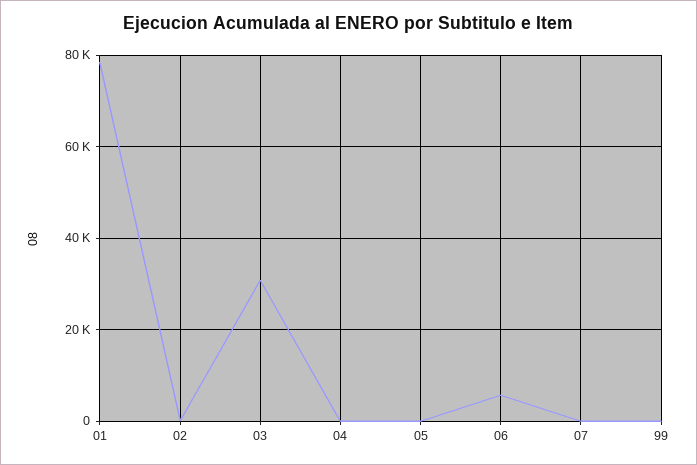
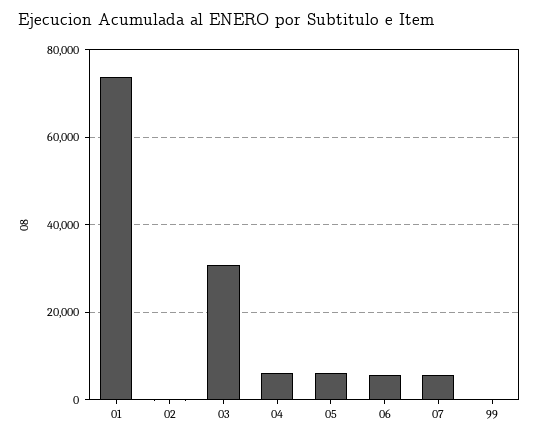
  {
-   "01": 78000,
+   "01": 74000,
    "02": 0,
    "03": 30000,
-   "04": 0,
+   "04": 6000,
-   "05": 0,
+   "05": 6000,
    "06": 6000,
-   "07": 0,
+   "07": 6000,
    "99": 0
  }

